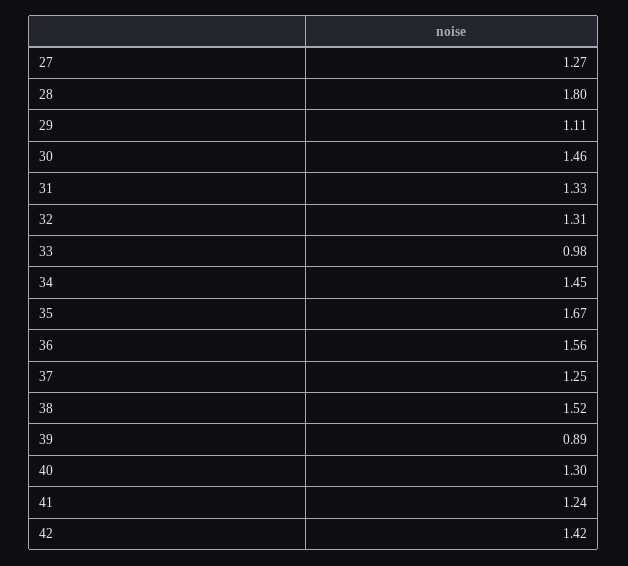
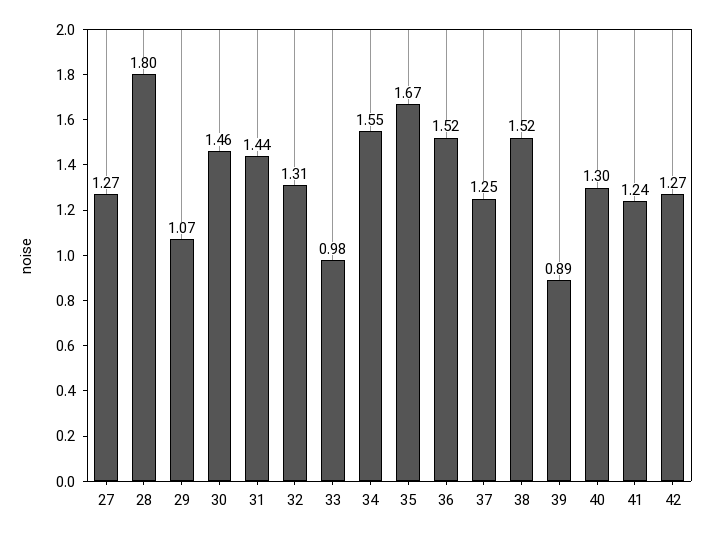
  {
    "27": 1.27,
    "28": 1.8,
-   "29": 1.11,
+   "29": 1.07,
    "30": 1.46,
-   "31": 1.33,
+   "31": 1.44,
    "32": 1.31,
    "33": 0.98,
-   "34": 1.45,
+   "34": 1.55,
    "35": 1.67,
-   "36": 1.56,
+   "36": 1.52,
    "37": 1.25,
    "38": 1.52,
    "39": 0.89,
    "40": 1.3,
    "41": 1.24,
-   "42": 1.42
+   "42": 1.27
  }

